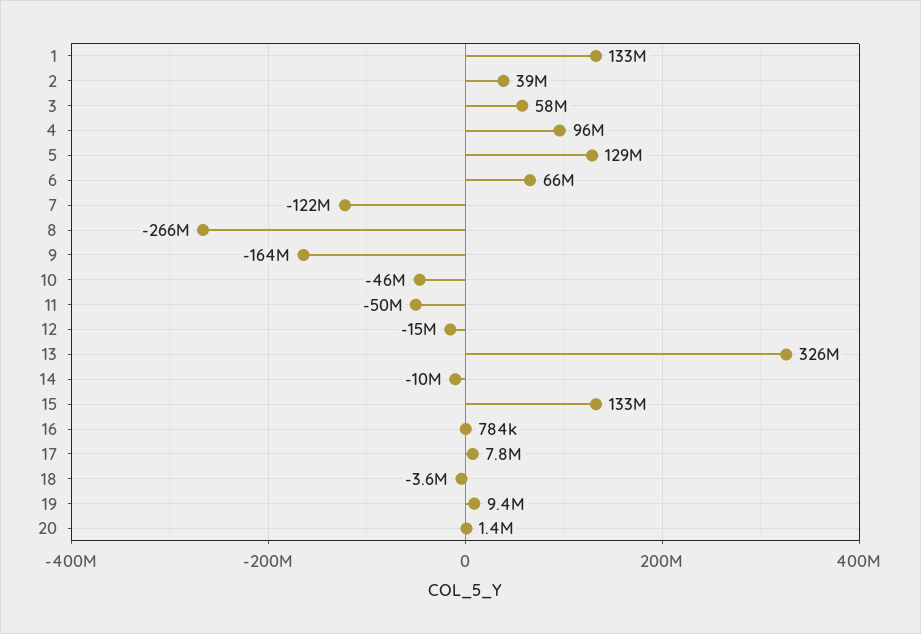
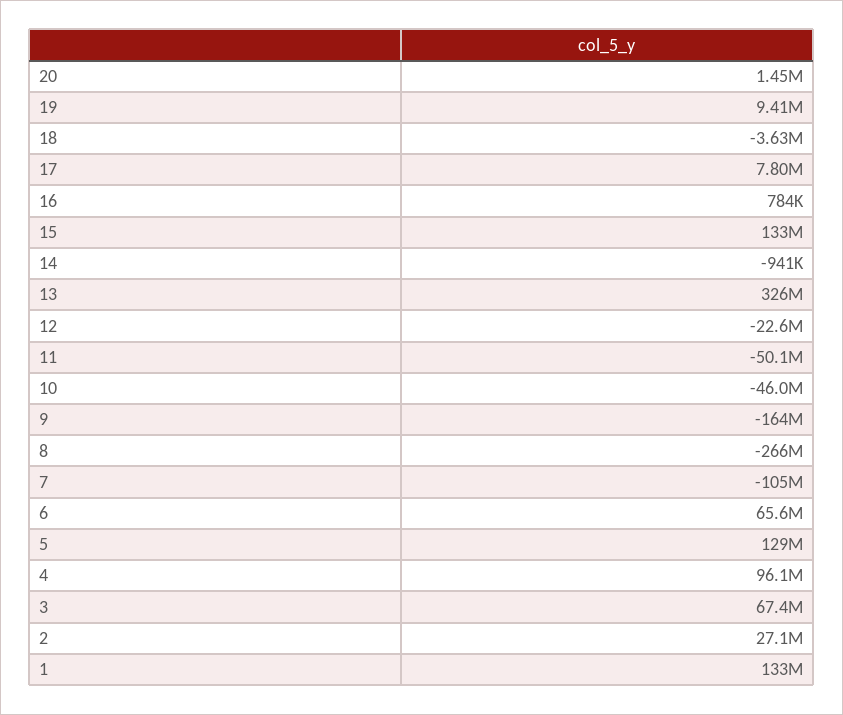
  {
    "1": 133000000,
-   "2": 39000000,
+   "2": 27100000,
-   "3": 58000000,
+   "3": 67400000,
    "4": 96100000,
    "5": 129000000,
    "6": 65600000,
-   "7": -122000000,
+   "7": -105000000,
    "8": -266000000,
    "9": -164000000,
    "10": -46000000,
    "11": -50100000,
-   "12": -15000000,
+   "12": -22600000,
    "13": 326000000,
-   "14": -10000000,
+   "14": -941000,
    "15": 133000000,
    "16": 784000,
    "17": 7800000,
    "18": -3630000,
    "19": 9410000,
    "20": 1450000
  }

